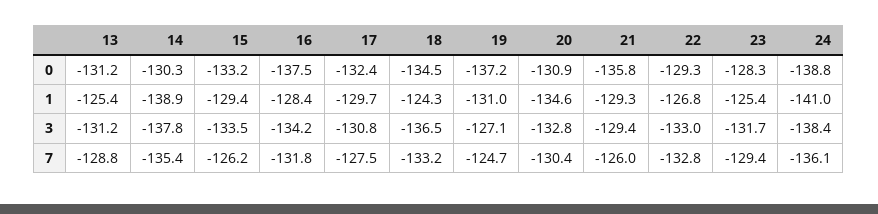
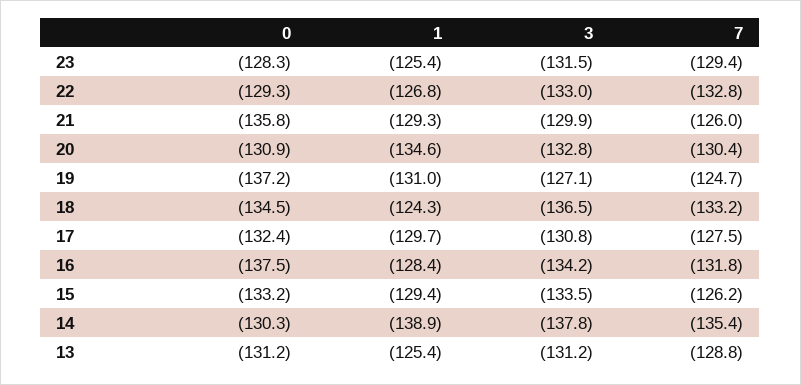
  {
    "13": {
      "0": -131.2,
      "1": -125.4,
      "3": -131.2,
      "7": -128.8
    },
    "14": {
      "0": -130.3,
      "1": -138.9,
      "3": -137.8,
      "7": -135.4
    },
    "15": {
      "0": -133.2,
      "1": -129.4,
      "3": -133.5,
      "7": -126.2
    },
    "16": {
      "0": -137.5,
      "1": -128.4,
      "3": -134.2,
      "7": -131.8
    },
    "17": {
      "0": -132.4,
      "1": -129.7,
      "3": -130.8,
      "7": -127.5
    },
    "18": {
      "0": -134.5,
      "1": -124.3,
      "3": -136.5,
      "7": -133.2
    },
    "19": {
      "0": -137.2,
      "1": -131,
      "3": -127.1,
      "7": -124.7
    },
    "20": {
      "0": -130.9,
      "1": -134.6,
      "3": -132.8,
      "7": -130.4
    },
    "21": {
      "0": -135.8,
      "1": -129.3,
-     "3": -129.4,
+     "3": -129.9,
      "7": -126
    },
    "22": {
      "0": -129.3,
      "1": -126.8,
      "3": -133,
      "7": -132.8
    },
    "23": {
      "0": -128.3,
      "1": -125.4,
-     "3": -131.7,
+     "3": -131.5,
      "7": -129.4
-   },
+   }
-   "24": {
-     "0": -138.8,
-     "1": -141,
-     "3": -138.4,
-     "7": -136.1
-   }
  }

